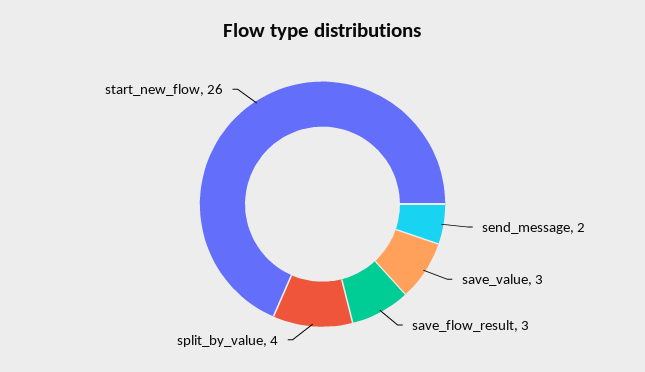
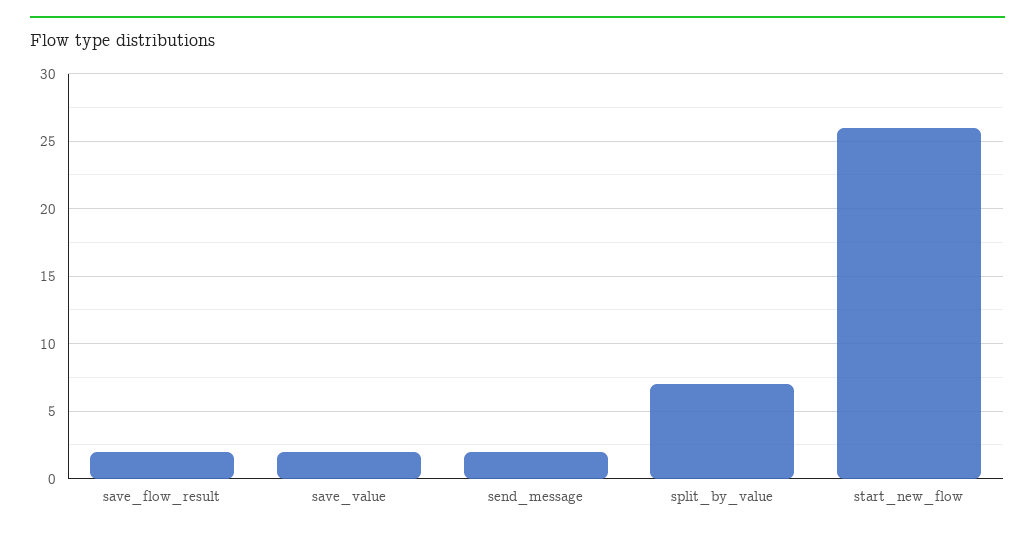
  {
    "send_message": 2,
-   "save_value": 3,
+   "save_value": 2,
-   "save_flow_result": 3,
+   "save_flow_result": 2,
-   "split_by_value": 4,
+   "split_by_value": 7,
    "start_new_flow": 26
  }

